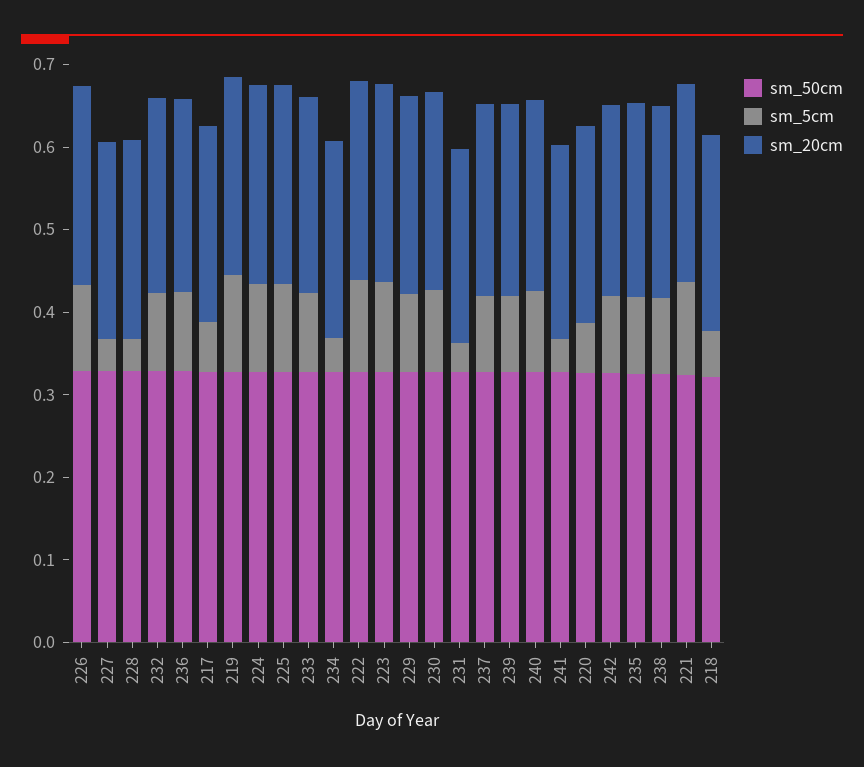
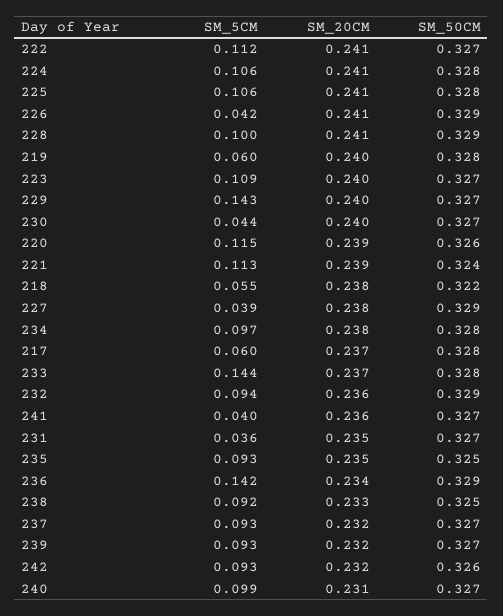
  {
    "sm_50cm": {
      "226": 0.329,
      "227": 0.329,
      "228": 0.329,
      "232": 0.329,
      "236": 0.329,
      "217": 0.328,
      "219": 0.328,
      "224": 0.328,
      "225": 0.328,
      "233": 0.328,
      "234": 0.328,
      "222": 0.327,
      "223": 0.327,
      "229": 0.327,
      "230": 0.327,
      "231": 0.327,
      "237": 0.327,
      "239": 0.327,
      "240": 0.327,
      "241": 0.327,
      "220": 0.326,
      "242": 0.326,
      "235": 0.325,
      "238": 0.325,
      "221": 0.324,
      "218": 0.322
    },
    "sm_5cm": {
-     "226": 0.1,
+     "226": 0.042,
      "227": 0.039,
-     "228": 0.04,
+     "228": 0.1,
      "232": 0.094,
-     "236": 0.1,
+     "236": 0.142,
      "217": 0.06,
-     "219": 0.12,
+     "219": 0.06,
      "224": 0.106,
      "225": 0.106,
-     "233": 0.1,
+     "233": 0.144,
-     "234": 0.04,
+     "234": 0.097,
      "222": 0.112,
      "223": 0.109,
-     "229": 0.1,
+     "229": 0.143,
-     "230": 0.1,
+     "230": 0.044,
      "231": 0.036,
      "237": 0.093,
      "239": 0.093,
      "240": 0.099,
      "241": 0.04,
-     "220": 0.06,
+     "220": 0.115,
      "242": 0.093,
      "235": 0.093,
      "238": 0.092,
      "221": 0.113,
      "218": 0.055
    },
    "sm_20cm": {
      "226": 0.241,
      "227": 0.238,
      "228": 0.241,
      "232": 0.236,
      "236": 0.234,
      "217": 0.237,
      "219": 0.24,
      "224": 0.241,
      "225": 0.241,
      "233": 0.237,
      "234": 0.238,
      "222": 0.241,
      "223": 0.24,
      "229": 0.24,
      "230": 0.24,
      "231": 0.235,
      "237": 0.232,
      "239": 0.232,
      "240": 0.231,
      "241": 0.236,
      "220": 0.239,
      "242": 0.232,
      "235": 0.235,
      "238": 0.233,
      "221": 0.239,
      "218": 0.238
    }
  }

